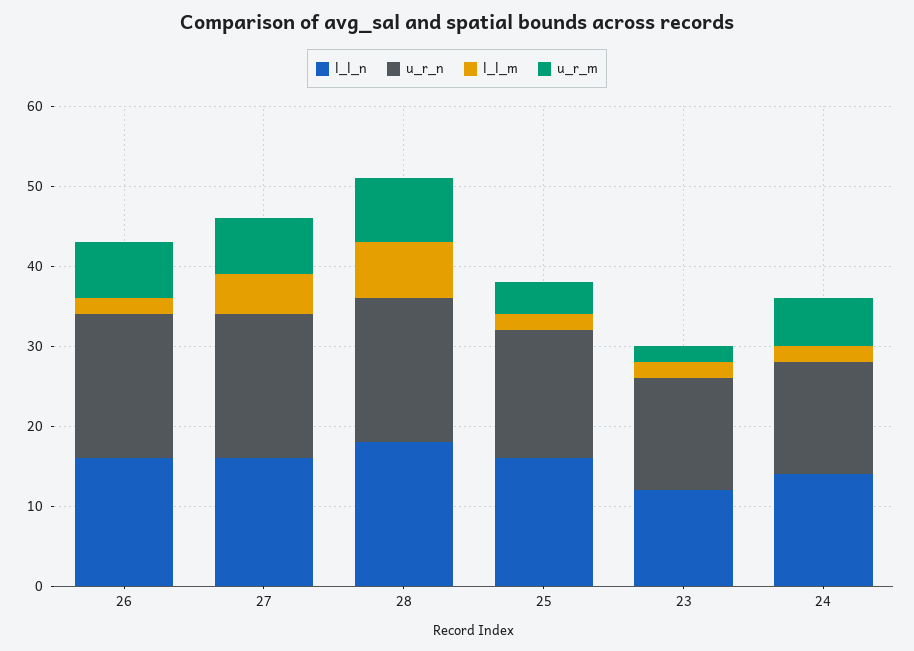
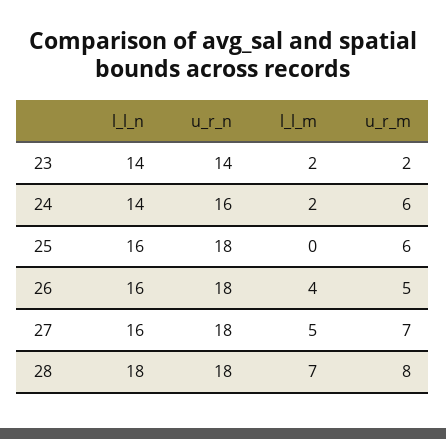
  {
    "l_l_n": {
      "26": 16,
      "27": 16,
      "28": 18,
      "25": 16,
-     "23": 12,
+     "23": 14,
      "24": 14
    },
    "u_r_n": {
      "26": 18,
      "27": 18,
      "28": 18,
-     "25": 16,
+     "25": 18,
      "23": 14,
-     "24": 14
+     "24": 16
    },
    "l_l_m": {
-     "26": 2,
+     "26": 4,
      "27": 5,
      "28": 7,
-     "25": 2,
+     "25": 0,
      "23": 2,
      "24": 2
    },
    "u_r_m": {
-     "26": 7,
+     "26": 5,
      "27": 7,
      "28": 8,
-     "25": 4,
+     "25": 6,
      "23": 2,
      "24": 6
    }
  }

